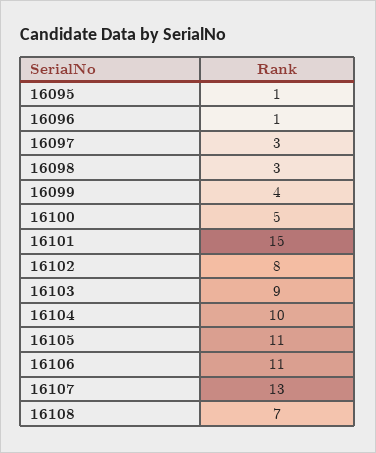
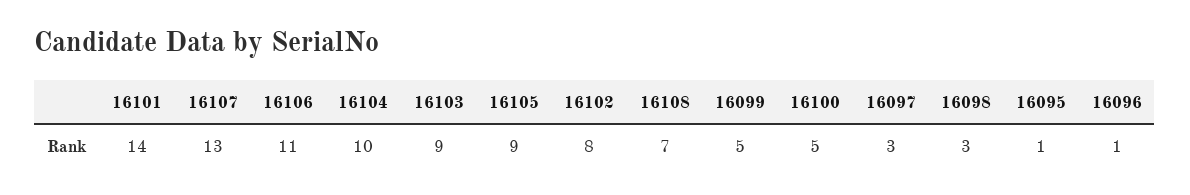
  {
    "16095": 1,
    "16096": 1,
    "16097": 3,
    "16098": 3,
-   "16099": 4,
+   "16099": 5,
    "16100": 5,
-   "16101": 15,
+   "16101": 14,
    "16102": 8,
    "16103": 9,
    "16104": 10,
-   "16105": 11,
+   "16105": 9,
    "16106": 11,
    "16107": 13,
    "16108": 7
  }

